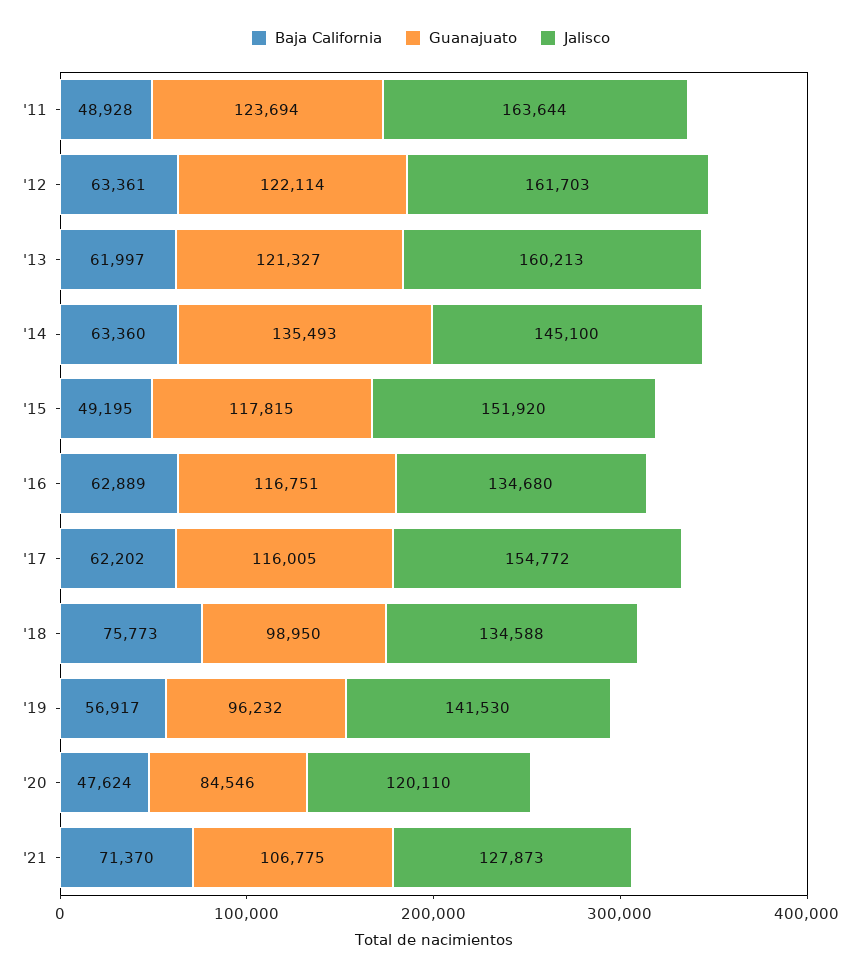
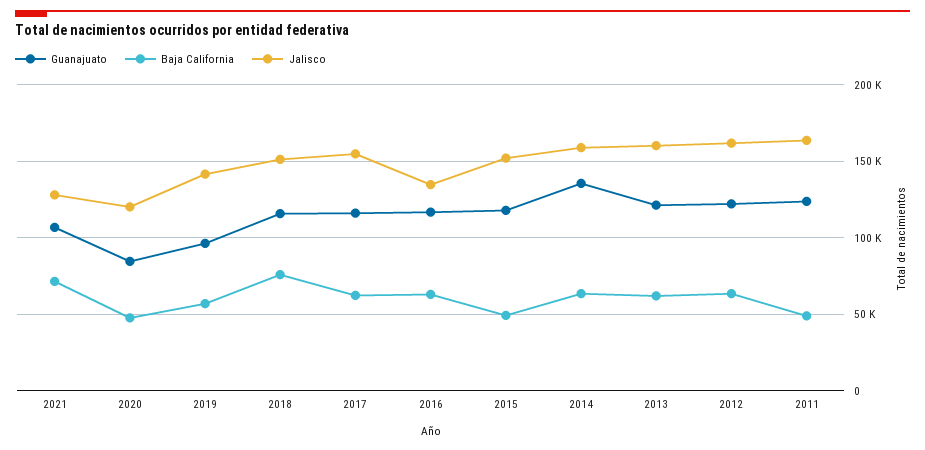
  {
    "Baja California": {
      "'11": 48928,
      "'12": 63361,
      "'13": 61997,
      "'14": 63360,
      "'15": 49195,
      "'16": 62889,
      "'17": 62202,
      "'18": 75773,
      "'19": 56917,
      "'20": 47624,
      "'21": 71370
    },
    "Guanajuato": {
      "'11": 123694,
      "'12": 122114,
      "'13": 121327,
      "'14": 135493,
      "'15": 117815,
      "'16": 116751,
      "'17": 116005,
-     "'18": 98950,
+     "'18": 115000,
      "'19": 96232,
      "'20": 84546,
      "'21": 106775
    },
    "Jalisco": {
      "'11": 163644,
      "'12": 161703,
      "'13": 160213,
-     "'14": 145100,
+     "'14": 160000,
      "'15": 151920,
      "'16": 134680,
      "'17": 154772,
-     "'18": 134588,
+     "'18": 150000,
      "'19": 141530,
      "'20": 120110,
      "'21": 127873
    }
  }

